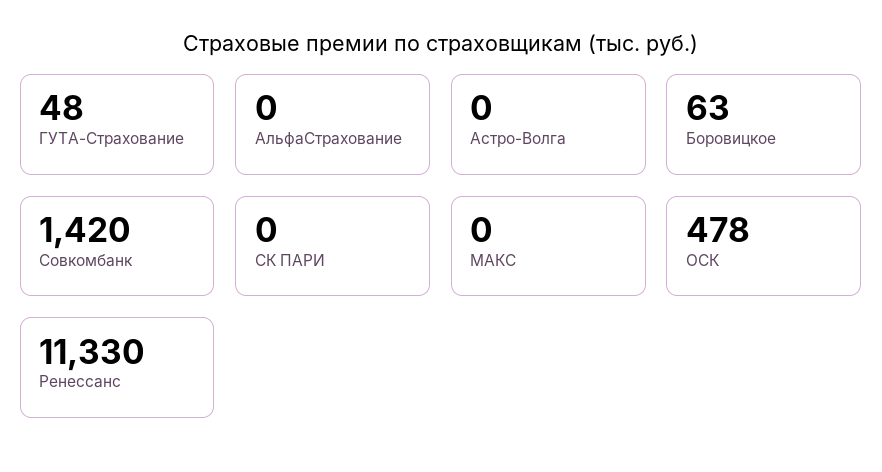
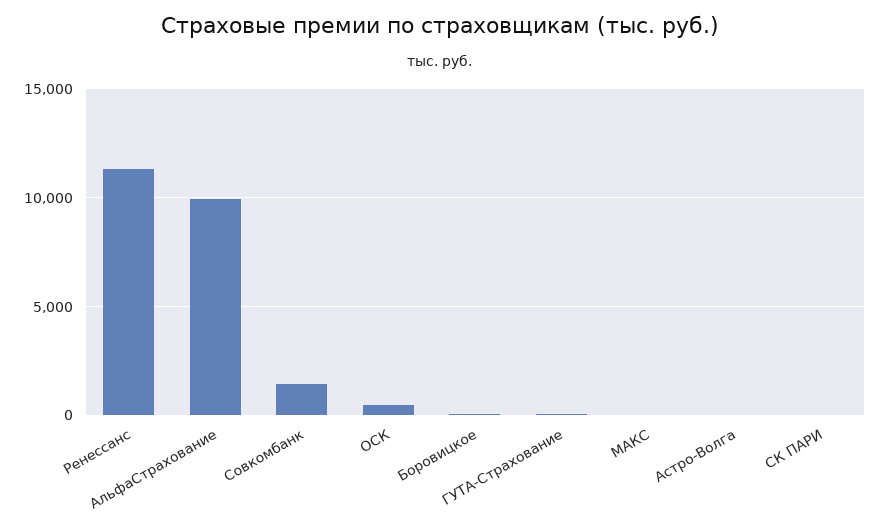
  {
    "ГУТА-Страхование": 48,
-   "АльфаСтрахование": 0,
+   "АльфаСтрахование": 10000,
    "Астро-Волга": 0,
    "Боровицкое": 63,
    "Совкомбанк": 1420,
    "СК ПАРИ": 0,
    "МАКС": 0,
    "ОСК": 478,
    "Ренессанс": 11330
  }

